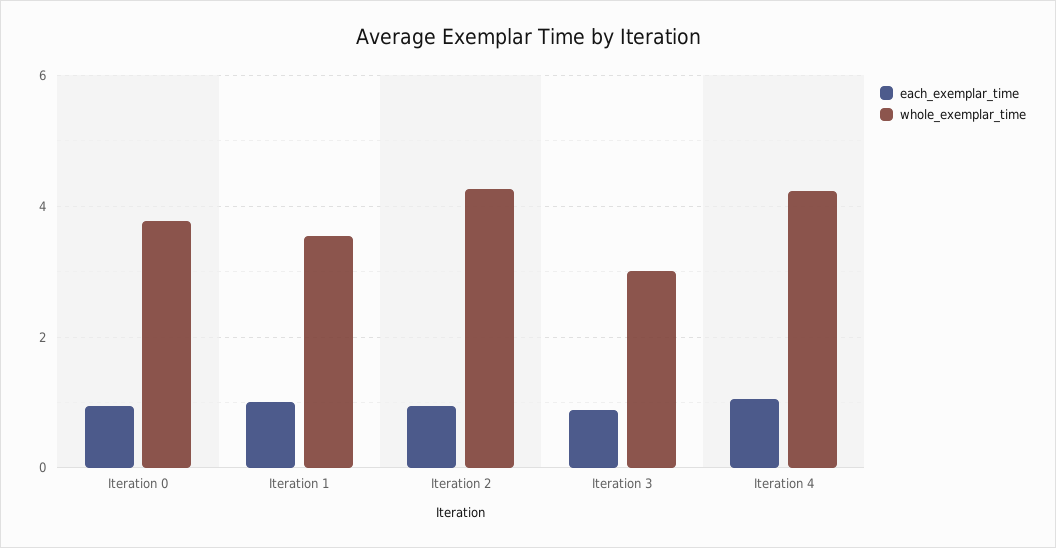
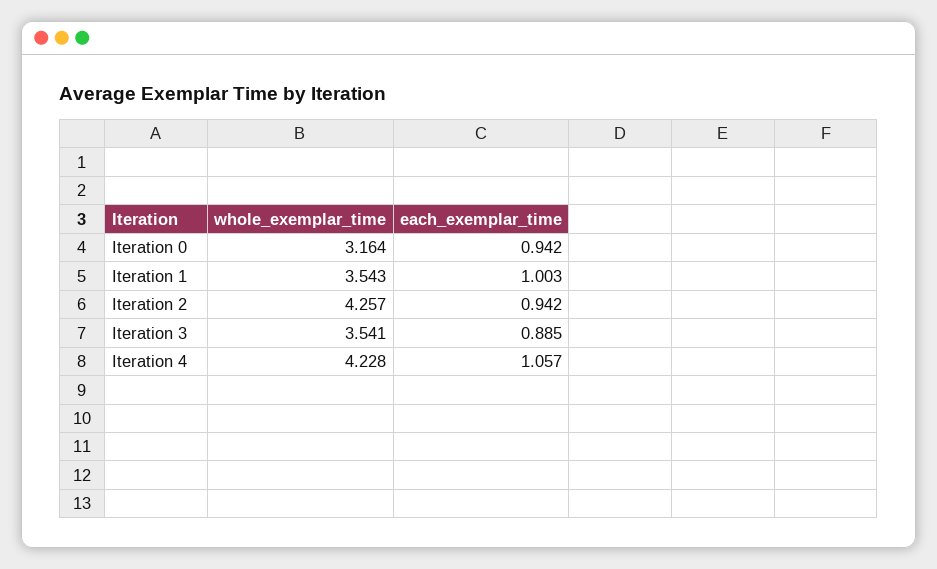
  {
    "each_exemplar_time": {
      "Iteration 0": 0.942,
      "Iteration 1": 1.003,
      "Iteration 2": 0.942,
      "Iteration 3": 0.885,
      "Iteration 4": 1.057
    },
    "whole_exemplar_time": {
-     "Iteration 0": 3.8,
+     "Iteration 0": 3.164,
      "Iteration 1": 3.543,
      "Iteration 2": 4.257,
-     "Iteration 3": 3,
+     "Iteration 3": 3.541,
      "Iteration 4": 4.228
    }
  }

